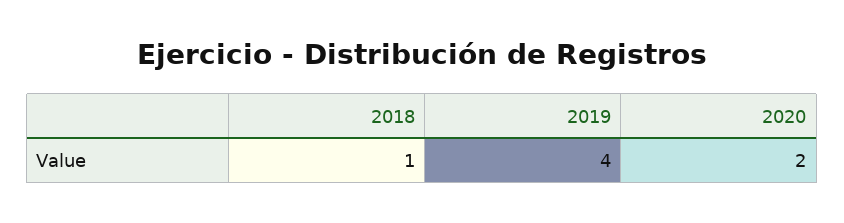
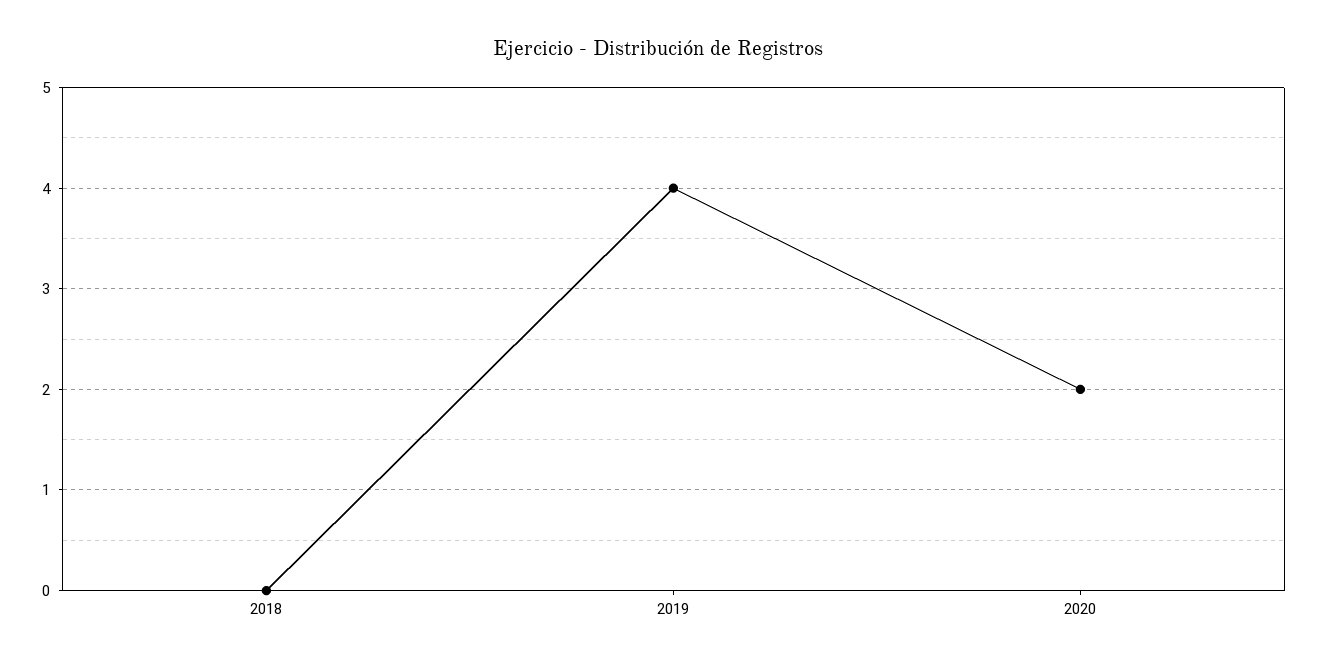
  {
-   "2018": 1,
+   "2018": 0,
    "2019": 4,
    "2020": 2
  }

